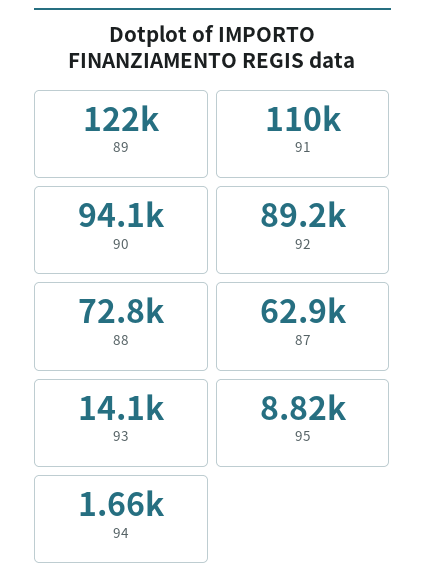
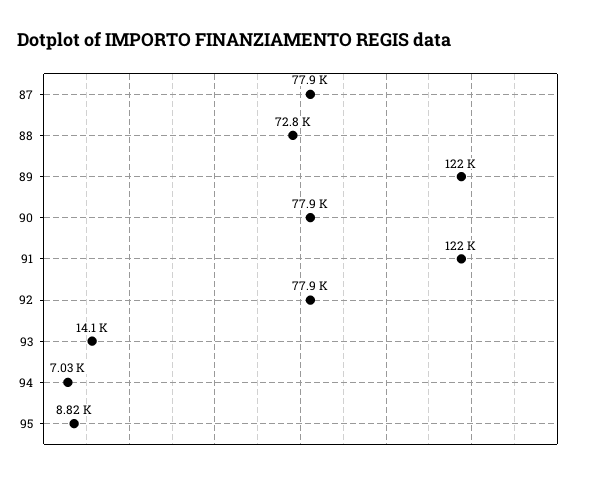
  {
    "89": 122000,
-   "91": 110000,
+   "91": 122000,
-   "90": 94100,
+   "90": 77900,
-   "92": 89200,
+   "92": 77900,
    "88": 72800,
-   "87": 62900,
+   "87": 77900,
    "93": 14100,
    "95": 8820,
-   "94": 1660
+   "94": 7030
  }

